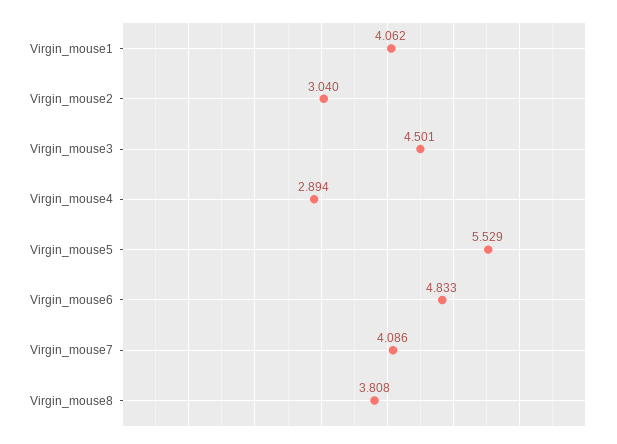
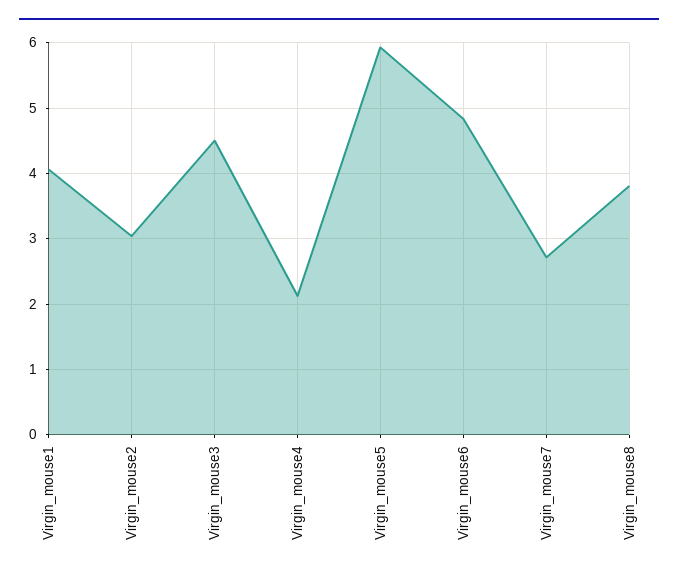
  {
    "Virgin_mouse1": 4.062,
    "Virgin_mouse2": 3.04,
    "Virgin_mouse3": 4.501,
-   "Virgin_mouse4": 2.894,
+   "Virgin_mouse4": 2.1,
-   "Virgin_mouse5": 5.529,
+   "Virgin_mouse5": 5.9,
    "Virgin_mouse6": 4.833,
-   "Virgin_mouse7": 4.086,
+   "Virgin_mouse7": 2.7,
    "Virgin_mouse8": 3.808
  }

